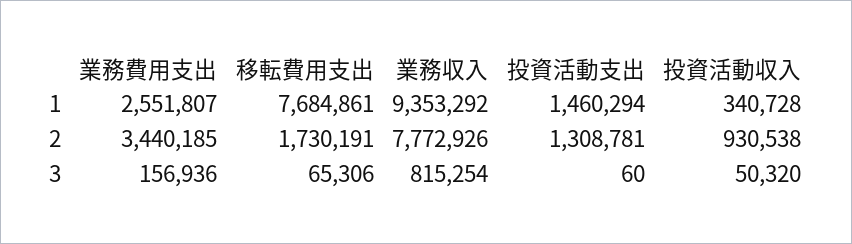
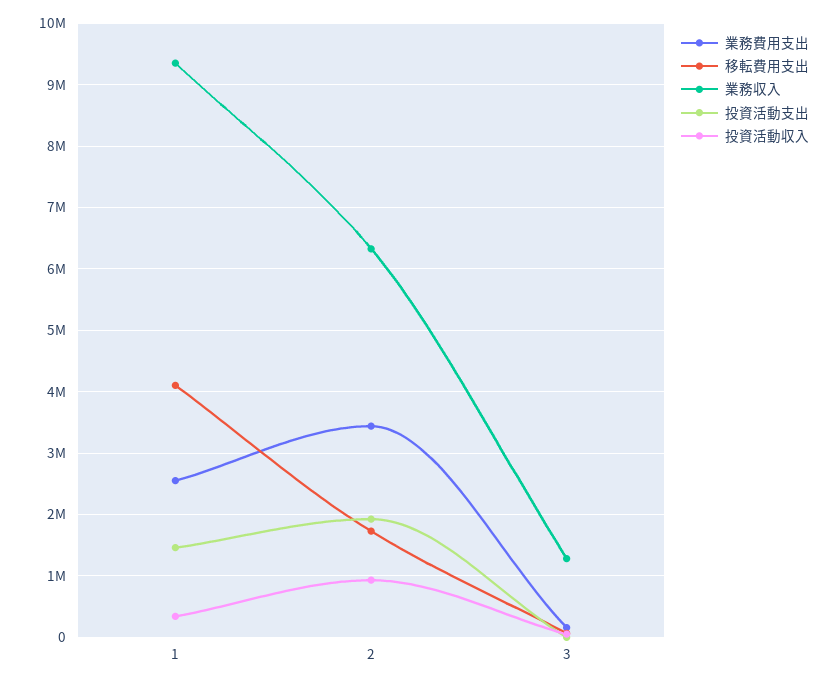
  {
    "業務費用支出": {
      "1": 2551807,
      "2": 3440185,
      "3": 156936
    },
    "移転費用支出": {
-     "1": 7684861,
+     "1": 4100000,
      "2": 1730191,
      "3": 65306
    },
    "業務収入": {
      "1": 9353292,
-     "2": 7772926,
+     "2": 6300000,
-     "3": 815254
+     "3": 1300000
    },
    "投資活動支出": {
      "1": 1460294,
-     "2": 1308781,
+     "2": 1900000,
      "3": 60
    },
    "投資活動収入": {
      "1": 340728,
      "2": 930538,
      "3": 50320
    }
  }

